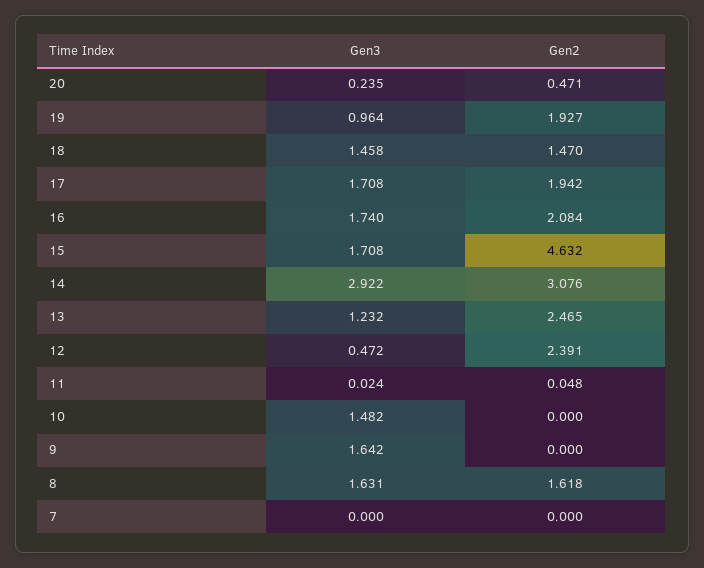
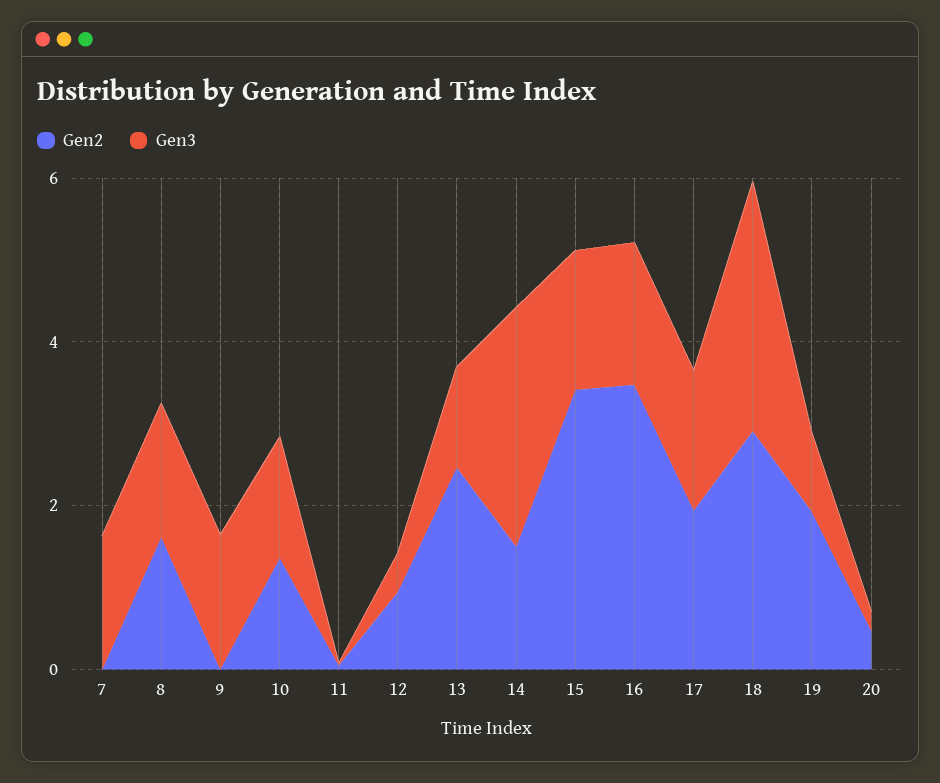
  {
    "Gen3": {
      "20": 0.235,
      "19": 0.964,
-     "18": 1.458,
+     "18": 3,
      "17": 1.708,
      "16": 1.74,
      "15": 1.708,
      "14": 2.922,
      "13": 1.232,
      "12": 0.472,
      "11": 0.024,
      "10": 1.482,
      "9": 1.642,
      "8": 1.631,
-     "7": 0
+     "7": 1.5
    },
    "Gen2": {
      "20": 0.471,
      "19": 1.927,
-     "18": 1.47,
+     "18": 3,
      "17": 1.942,
-     "16": 2.084,
+     "16": 3.5,
-     "15": 4.632,
+     "15": 3.5,
-     "14": 3.076,
+     "14": 1.5,
      "13": 2.465,
-     "12": 2.391,
+     "12": 1,
      "11": 0.048,
-     "10": 0,
+     "10": 1.5,
      "9": 0,
      "8": 1.618,
      "7": 0
    }
  }

